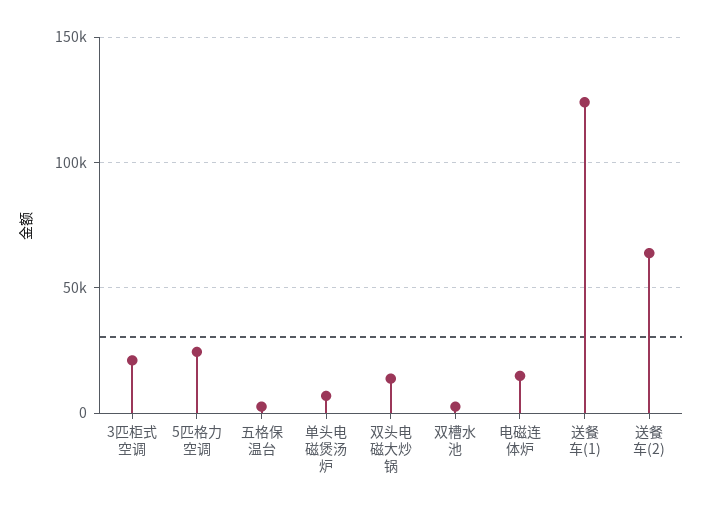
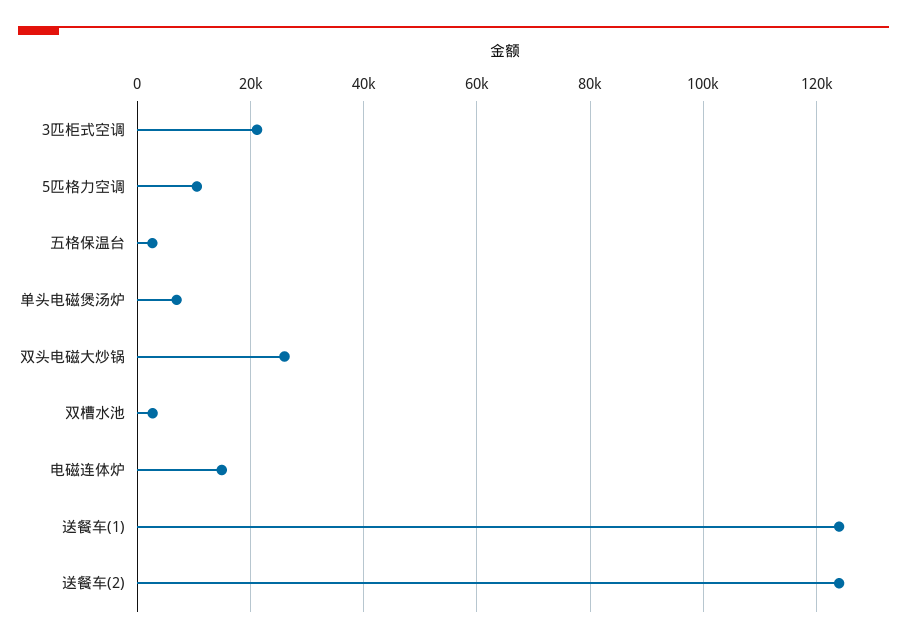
  {
    "3匹柜式空调": 22000,
-   "5匹格力空调": 25000,
+   "5匹格力空调": 10000,
    "五格保温台": 2000,
    "单头电磁煲汤炉": 6000,
-   "双头电磁大炒锅": 15000,
+   "双头电磁大炒锅": 26000,
    "双槽水池": 2000,
    "电磁连体炉": 14000,
    "送餐车(1)": 124000,
-   "送餐车(2)": 65000
+   "送餐车(2)": 124000
  }

